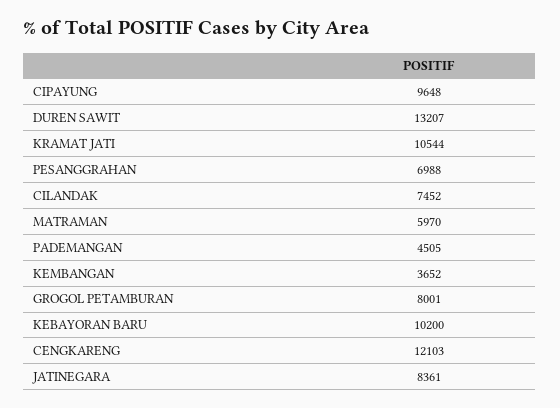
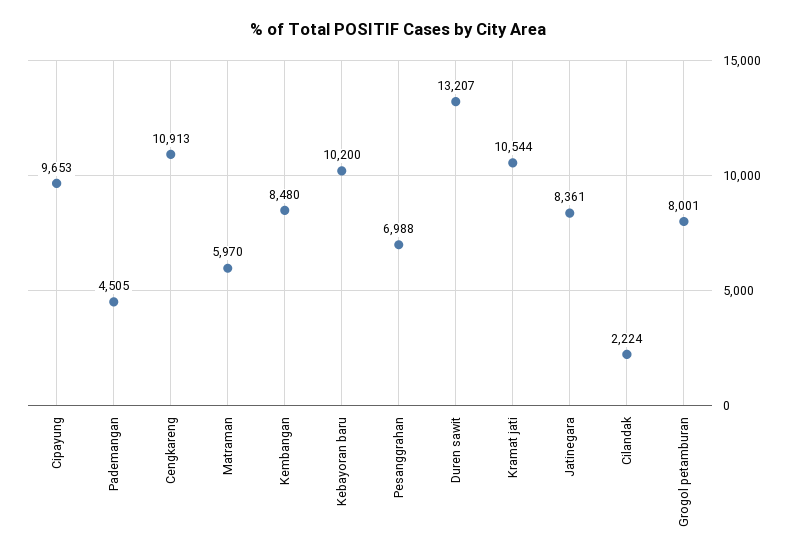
  {
-   "CIPAYUNG": 9648,
+   "CIPAYUNG": 9653,
    "DUREN SAWIT": 13207,
    "KRAMAT JATI": 10544,
    "PESANGGRAHAN": 6988,
-   "CILANDAK": 7452,
+   "CILANDAK": 2224,
    "MATRAMAN": 5970,
    "PADEMANGAN": 4505,
-   "KEMBANGAN": 3652,
+   "KEMBANGAN": 8480,
    "GROGOL PETAMBURAN": 8001,
    "KEBAYORAN BARU": 10200,
-   "CENGKARENG": 12103,
+   "CENGKARENG": 10913,
    "JATINEGARA": 8361
  }

